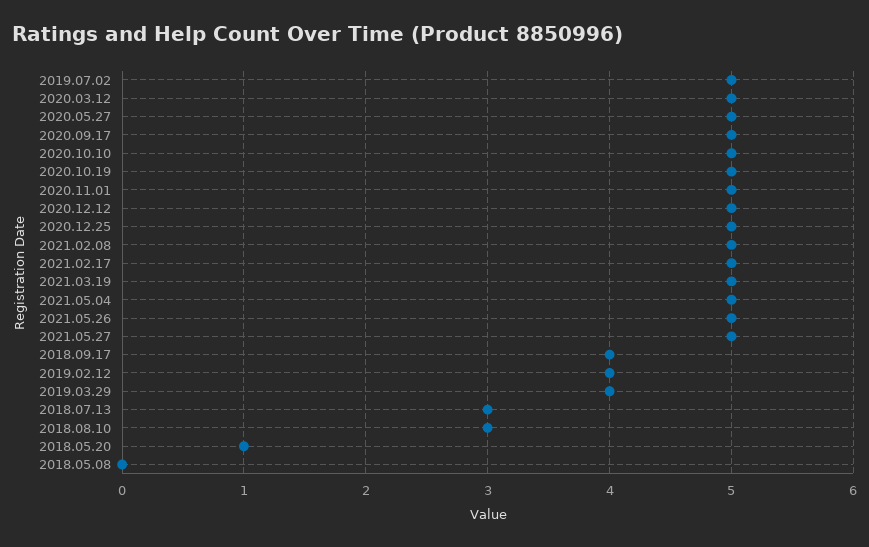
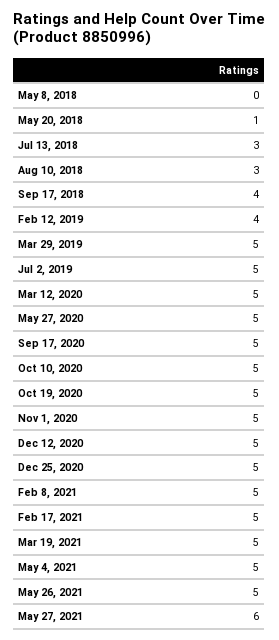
  {
    "2019.07.02": 5,
    "2020.03.12": 5,
    "2020.05.27": 5,
    "2020.09.17": 5,
    "2020.10.10": 5,
    "2020.10.19": 5,
    "2020.11.01": 5,
    "2020.12.12": 5,
    "2020.12.25": 5,
    "2021.02.08": 5,
    "2021.02.17": 5,
    "2021.03.19": 5,
    "2021.05.04": 5,
    "2021.05.26": 5,
-   "2021.05.27": 5,
+   "2021.05.27": 6,
    "2018.09.17": 4,
    "2019.02.12": 4,
-   "2019.03.29": 4,
+   "2019.03.29": 5,
    "2018.07.13": 3,
    "2018.08.10": 3,
    "2018.05.20": 1,
    "2018.05.08": 0
  }

